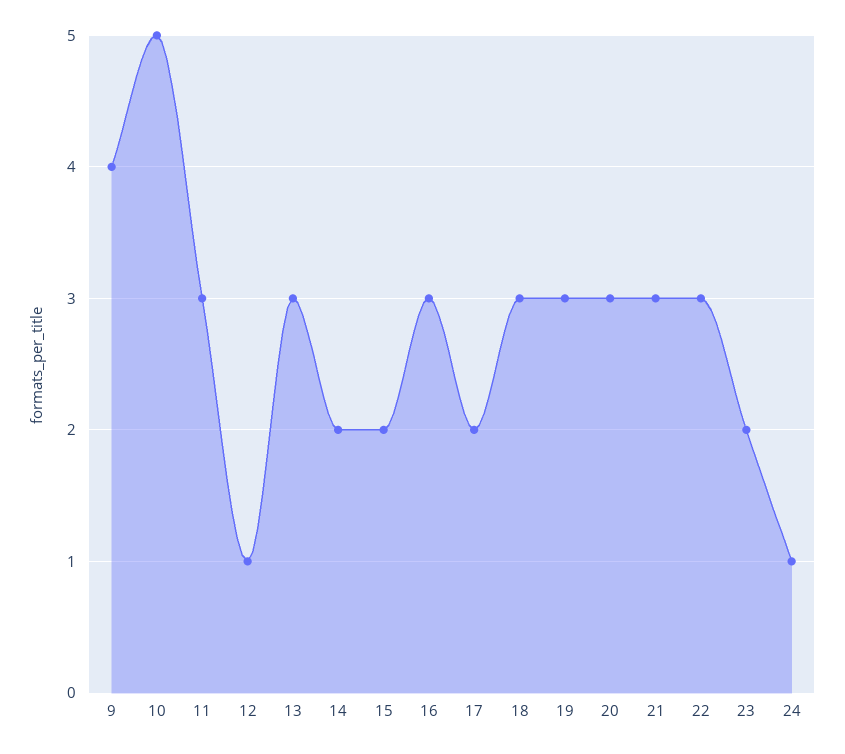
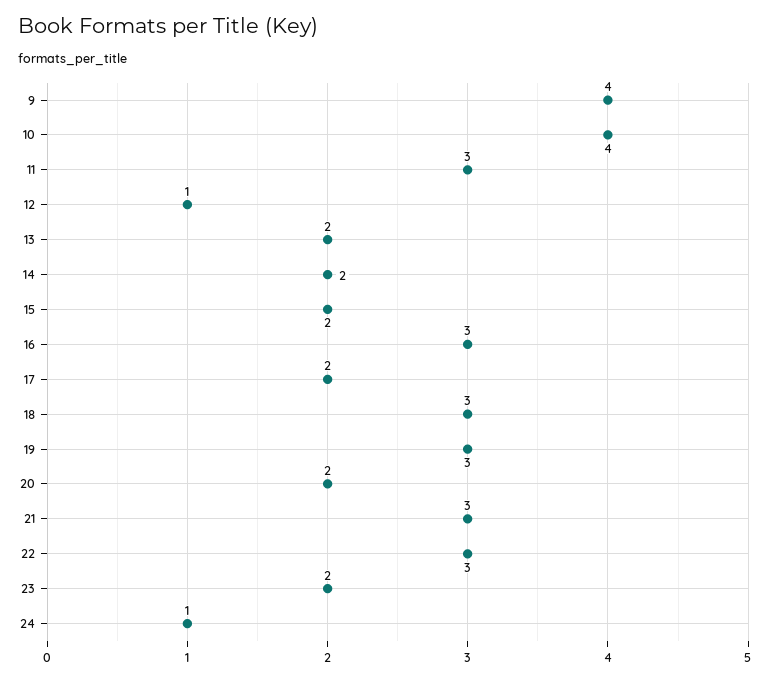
  {
    "9": 4,
-   "10": 5,
+   "10": 4,
    "11": 3,
    "12": 1,
-   "13": 3,
+   "13": 2,
    "14": 2,
    "15": 2,
    "16": 3,
    "17": 2,
    "18": 3,
    "19": 3,
-   "20": 3,
+   "20": 2,
    "21": 3,
    "22": 3,
    "23": 2,
    "24": 1
  }

